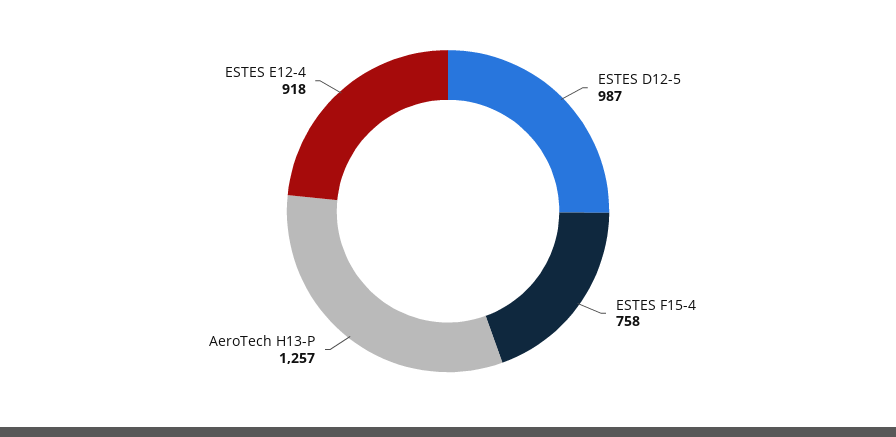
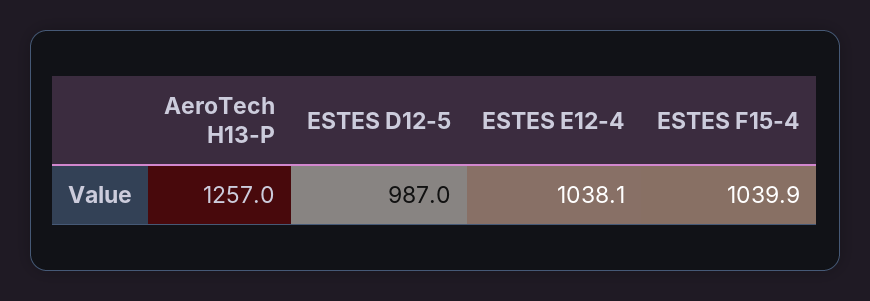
  {
    "ESTES D12-5": 987,
-   "ESTES F15-4": 758,
+   "ESTES F15-4": 1039.9,
    "AeroTech H13-P": 1257,
-   "ESTES E12-4": 918
+   "ESTES E12-4": 1038.1
  }

